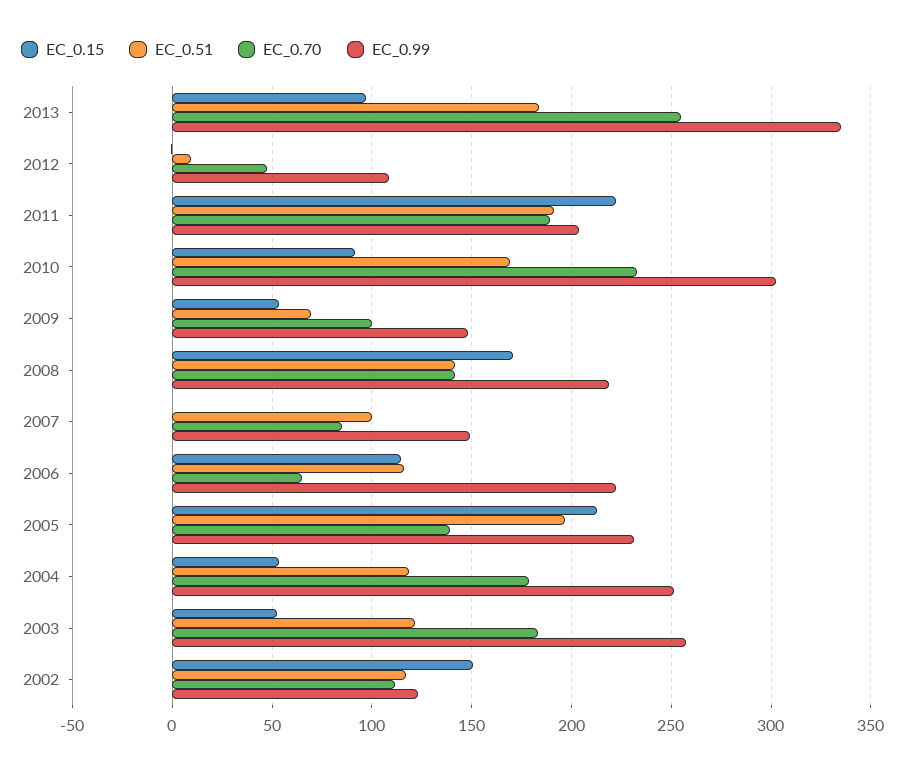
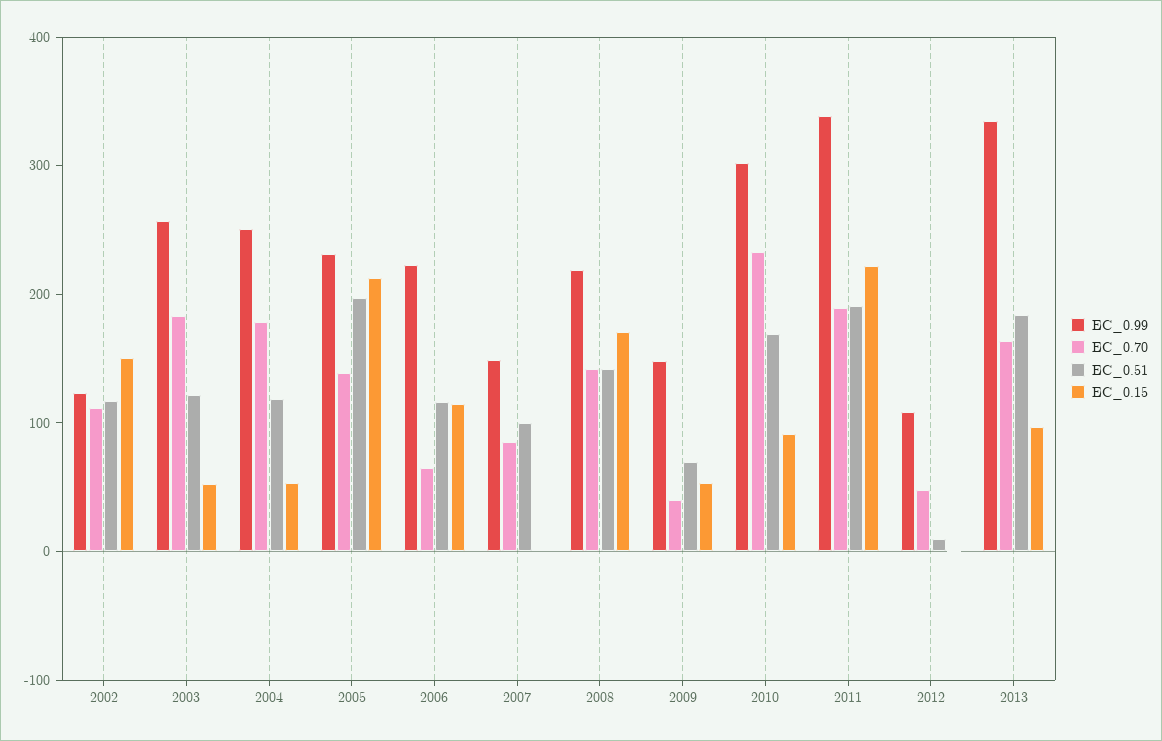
  {
    "EC_0.15": {
      "2013": 95,
      "2012": 0,
      "2011": 220,
      "2010": 90,
      "2009": 55,
      "2008": 170,
      "2007": 0,
      "2006": 115,
      "2005": 215,
      "2004": 55,
      "2003": 55,
      "2002": 150
    },
    "EC_0.51": {
      "2013": 185,
      "2012": 10,
      "2011": 190,
      "2010": 170,
      "2009": 70,
      "2008": 140,
      "2007": 100,
      "2006": 115,
      "2005": 195,
      "2004": 120,
      "2003": 120,
      "2002": 115
    },
    "EC_0.70": {
-     "2013": 255,
+     "2013": 160,
      "2012": 50,
      "2011": 190,
      "2010": 235,
-     "2009": 100,
+     "2009": 40,
      "2008": 140,
      "2007": 85,
      "2006": 65,
      "2005": 140,
      "2004": 180,
      "2003": 185,
      "2002": 110
    },
    "EC_0.99": {
      "2013": 335,
      "2012": 110,
-     "2011": 205,
+     "2011": 340,
      "2010": 300,
      "2009": 150,
      "2008": 220,
      "2007": 150,
      "2006": 220,
      "2005": 230,
      "2004": 250,
      "2003": 255,
      "2002": 125
    }
  }

